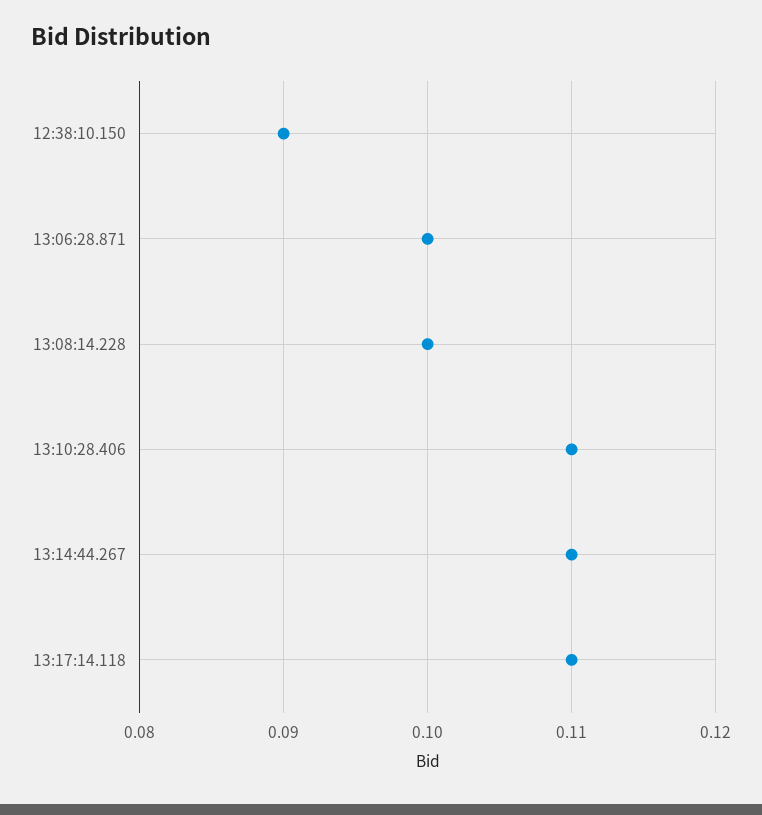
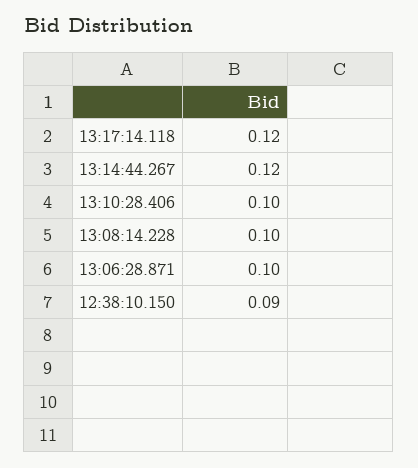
  {
    "12:38:10.150": 0.09,
    "13:06:28.871": 0.1,
    "13:08:14.228": 0.1,
-   "13:10:28.406": 0.11,
+   "13:10:28.406": 0.1,
-   "13:14:44.267": 0.11,
+   "13:14:44.267": 0.12,
-   "13:17:14.118": 0.11
+   "13:17:14.118": 0.12
  }

